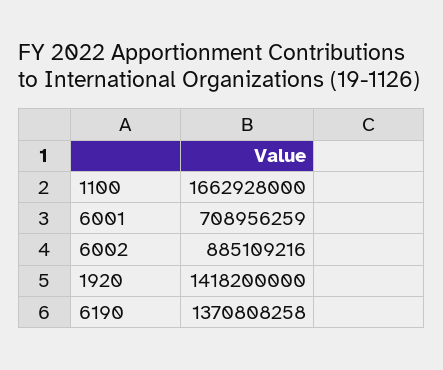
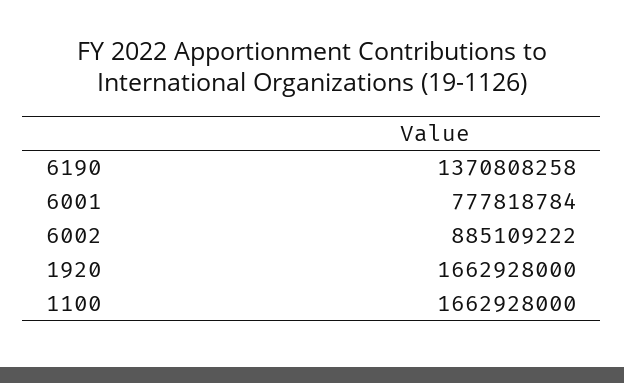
  {
    "1100": 1662928000,
-   "6001": 708956259,
+   "6001": 777818784,
-   "6002": 885109216,
+   "6002": 885109222,
-   "1920": 1418200000,
+   "1920": 1662928000,
    "6190": 1370808258
  }

